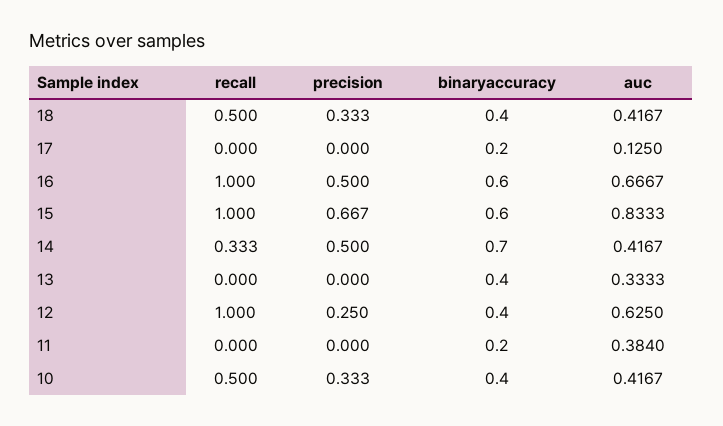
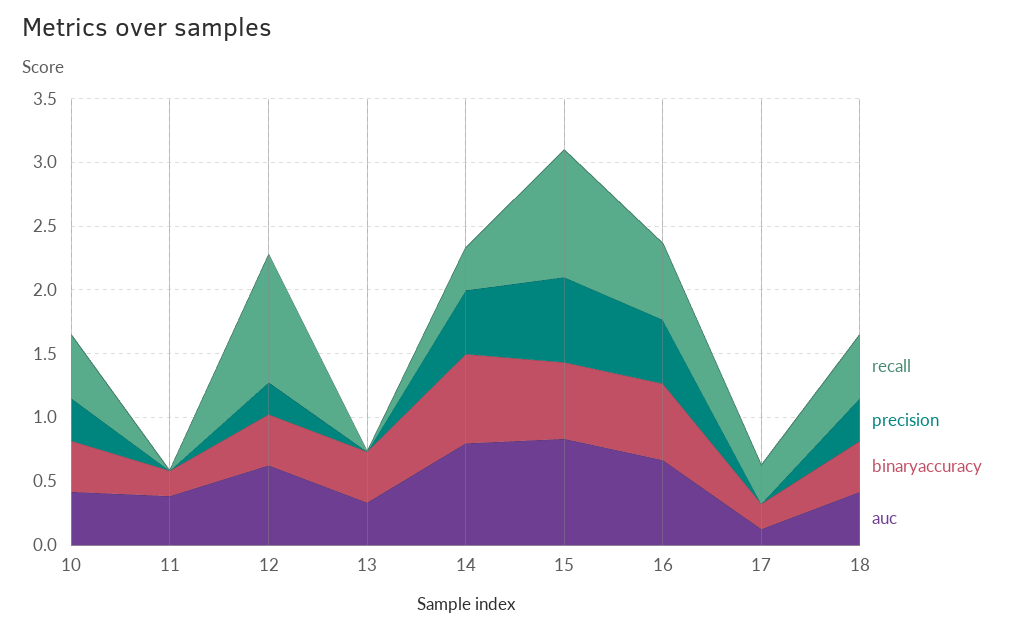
  {
    "recall": {
      "18": 0.5,
-     "17": 0,
+     "17": 0.3,
-     "16": 1,
+     "16": 0.6,
      "15": 1,
      "14": 0.333,
      "13": 0,
      "12": 1,
      "11": 0,
      "10": 0.5
    },
    "precision": {
      "18": 0.333,
      "17": 0,
      "16": 0.5,
      "15": 0.667,
      "14": 0.5,
      "13": 0,
      "12": 0.25,
      "11": 0,
      "10": 0.333
    },
    "binaryaccuracy": {
      "18": 0.4,
      "17": 0.2,
      "16": 0.6,
      "15": 0.6,
      "14": 0.7,
      "13": 0.4,
      "12": 0.4,
      "11": 0.2,
      "10": 0.4
    },
    "auc": {
      "18": 0.4167,
      "17": 0.125,
      "16": 0.6667,
      "15": 0.8333,
-     "14": 0.4167,
+     "14": 0.8,
      "13": 0.3333,
      "12": 0.625,
      "11": 0.384,
      "10": 0.4167
    }
  }

